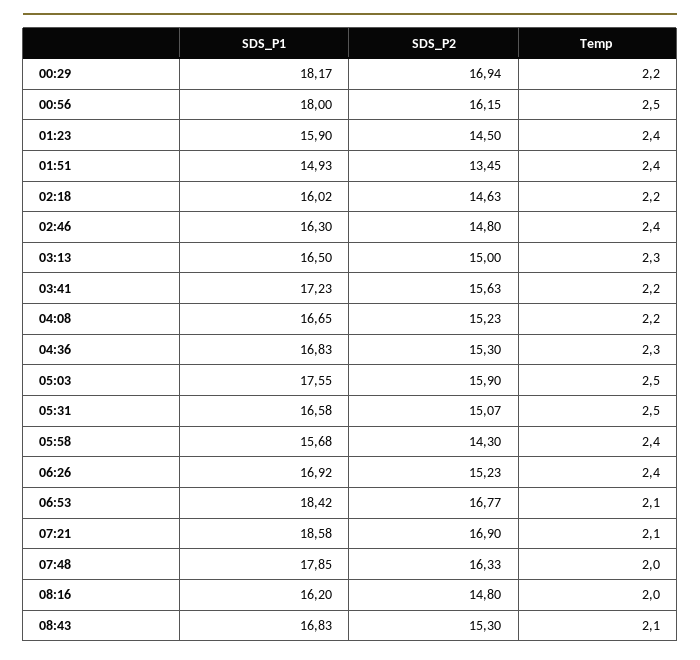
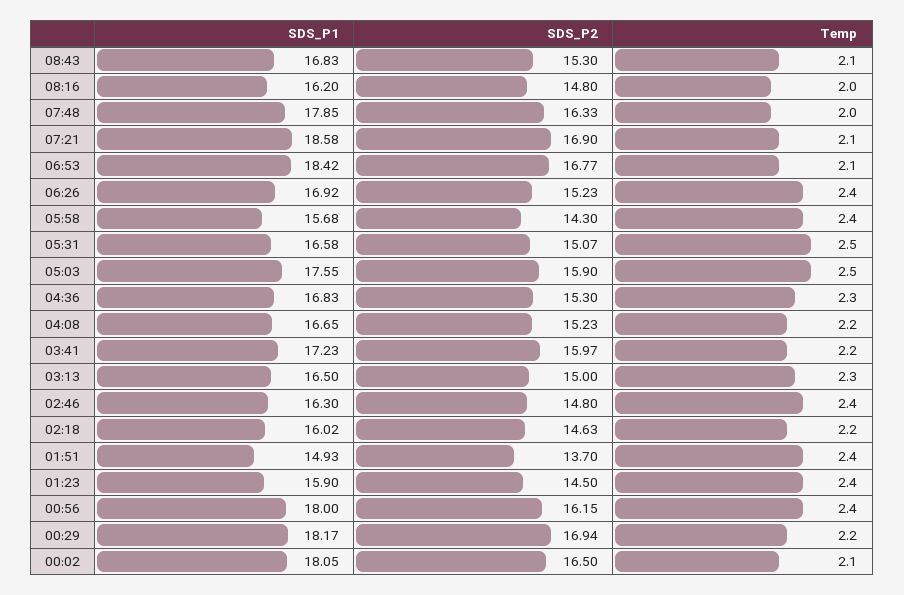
  {
    "SDS_P1": {
      "00:29": 18.17,
      "00:56": 18,
      "01:23": 15.9,
      "01:51": 14.93,
      "02:18": 16.02,
      "02:46": 16.3,
      "03:13": 16.5,
      "03:41": 17.23,
      "04:08": 16.65,
      "04:36": 16.83,
      "05:03": 17.55,
      "05:31": 16.58,
      "05:58": 15.68,
      "06:26": 16.92,
      "06:53": 18.42,
      "07:21": 18.58,
      "07:48": 17.85,
      "08:16": 16.2,
-     "08:43": 16.83
+     "08:43": 16.83,
+     "00:02": 18.05
    },
    "SDS_P2": {
      "00:29": 16.94,
      "00:56": 16.15,
      "01:23": 14.5,
-     "01:51": 13.45,
+     "01:51": 13.7,
      "02:18": 14.63,
      "02:46": 14.8,
      "03:13": 15,
-     "03:41": 15.63,
+     "03:41": 15.97,
      "04:08": 15.23,
      "04:36": 15.3,
      "05:03": 15.9,
      "05:31": 15.07,
      "05:58": 14.3,
      "06:26": 15.23,
      "06:53": 16.77,
      "07:21": 16.9,
      "07:48": 16.33,
      "08:16": 14.8,
-     "08:43": 15.3
+     "08:43": 15.3,
+     "00:02": 16.5
    },
    "Temp": {
      "00:29": 2.2,
-     "00:56": 2.5,
+     "00:56": 2.4,
      "01:23": 2.4,
      "01:51": 2.4,
      "02:18": 2.2,
      "02:46": 2.4,
      "03:13": 2.3,
      "03:41": 2.2,
      "04:08": 2.2,
      "04:36": 2.3,
      "05:03": 2.5,
      "05:31": 2.5,
      "05:58": 2.4,
      "06:26": 2.4,
      "06:53": 2.1,
      "07:21": 2.1,
      "07:48": 2,
      "08:16": 2,
-     "08:43": 2.1
+     "08:43": 2.1,
+     "00:02": 2.1
    }
  }

